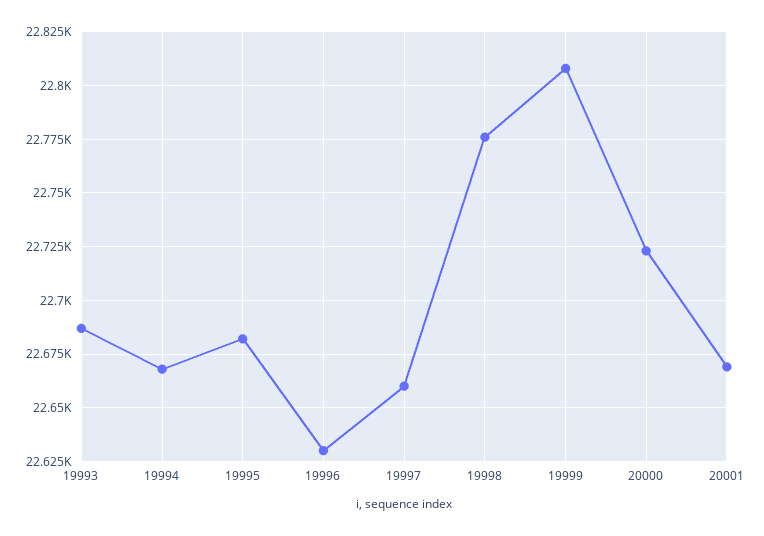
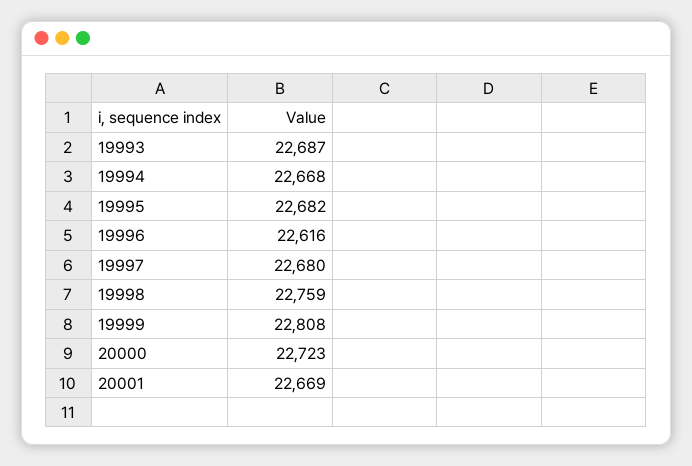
  {
    "19993": 22687,
    "19994": 22668,
    "19995": 22682,
-   "19996": 22630,
+   "19996": 22616,
-   "19997": 22660,
+   "19997": 22680,
-   "19998": 22775,
+   "19998": 22759,
    "19999": 22808,
    "20000": 22723,
    "20001": 22669
  }

